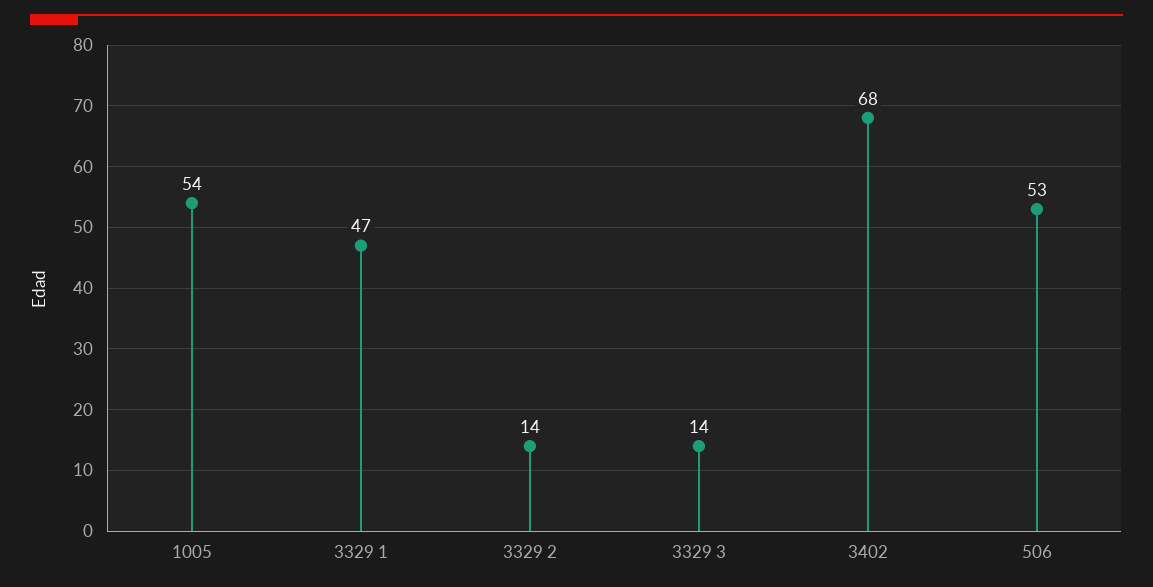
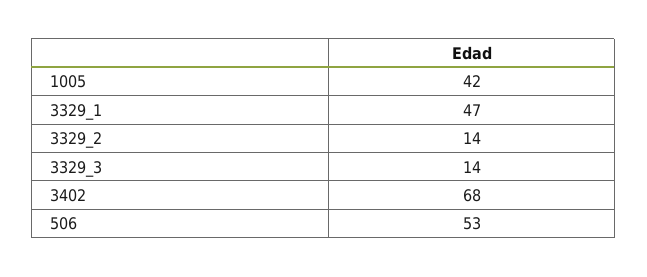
  {
-   "1005": 54,
+   "1005": 42,
    "3329 1": 47,
    "3329 2": 14,
    "3329 3": 14,
    "3402": 68,
    "506": 53
  }

